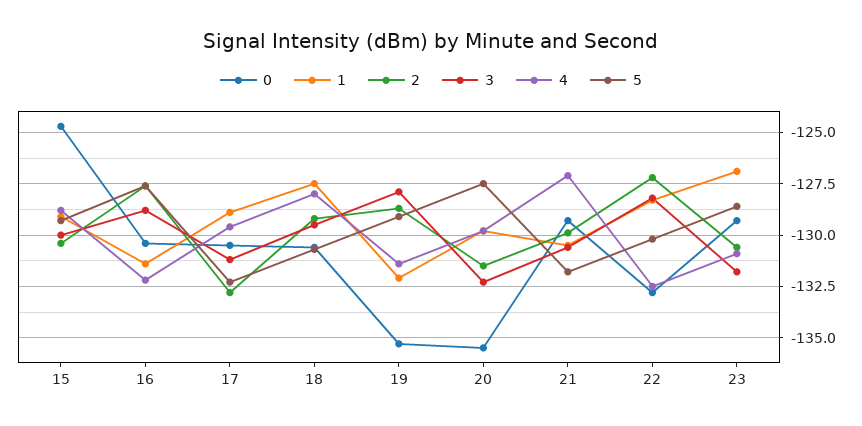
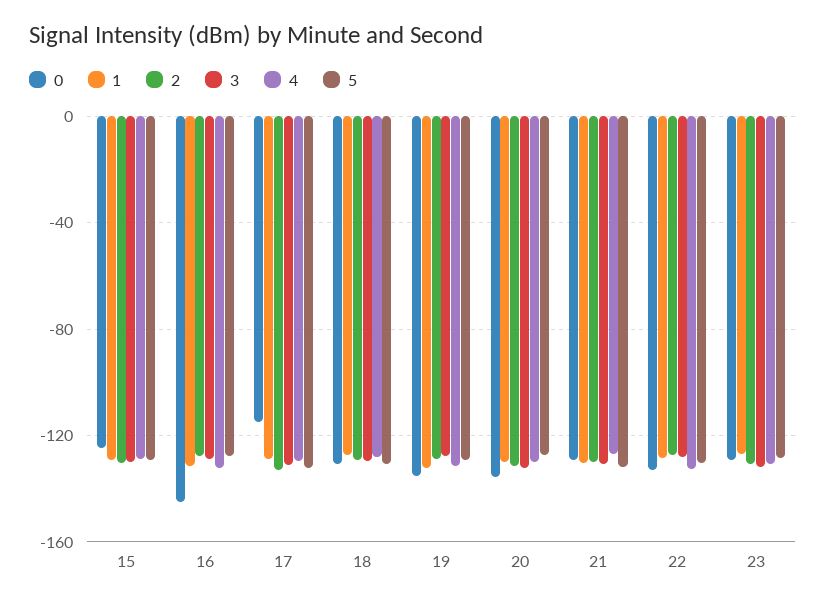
  {
    "0": {
      "15": -124.5,
-     "16": -130.5,
+     "16": -145,
-     "17": -130.5,
+     "17": -115,
      "18": -130.5,
      "19": -135.5,
      "20": -135.5,
      "21": -129.5,
      "22": -133,
      "23": -129.5
    },
    "1": {
      "15": -129,
      "16": -131.5,
      "17": -129,
      "18": -127.5,
      "19": -132,
      "20": -130,
      "21": -130.5,
      "22": -128.5,
      "23": -127
    },
    "2": {
      "15": -130.5,
      "16": -127.5,
      "17": -133,
      "18": -129,
      "19": -128.5,
      "20": -131.5,
      "21": -130,
      "22": -127,
      "23": -130.5
    },
    "3": {
      "15": -130,
      "16": -129,
      "17": -131,
      "18": -129.5,
      "19": -128,
      "20": -132.5,
      "21": -130.5,
      "22": -128,
      "23": -132
    },
    "4": {
      "15": -129,
      "16": -132,
      "17": -129.5,
      "18": -128,
      "19": -131.5,
      "20": -130,
      "21": -127,
      "22": -132.5,
      "23": -131
    },
    "5": {
      "15": -129.5,
      "16": -127.5,
      "17": -132.5,
      "18": -130.5,
      "19": -129,
      "20": -127.5,
      "21": -132,
      "22": -130,
      "23": -128.5
    }
  }

